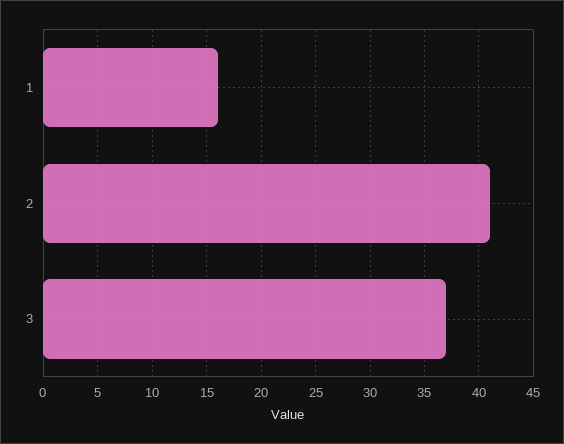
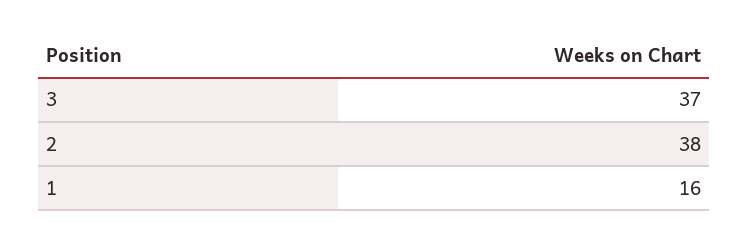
  {
    "1": 16,
-   "2": 41,
+   "2": 38,
    "3": 37
  }

